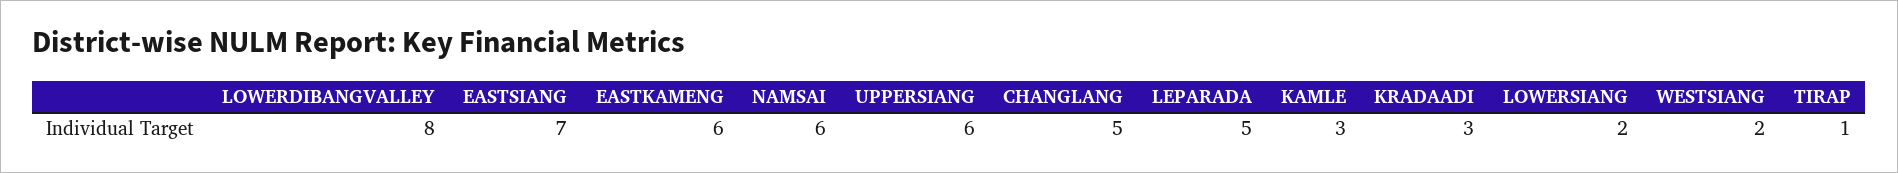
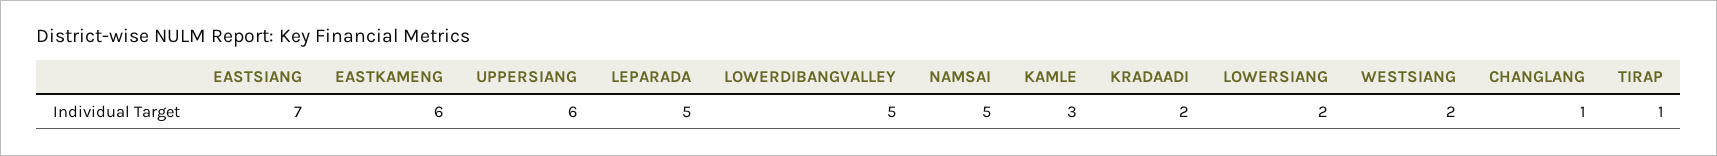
  {
-   "LOWERDIBANGVALLEY": 8,
+   "LOWERDIBANGVALLEY": 5,
    "EASTSIANG": 7,
    "EASTKAMENG": 6,
-   "NAMSAI": 6,
+   "NAMSAI": 5,
    "UPPERSIANG": 6,
-   "CHANGLANG": 5,
+   "CHANGLANG": 1,
    "LEPARADA": 5,
    "KAMLE": 3,
-   "KRADAADI": 3,
+   "KRADAADI": 2,
    "LOWERSIANG": 2,
    "WESTSIANG": 2,
    "TIRAP": 1
  }

